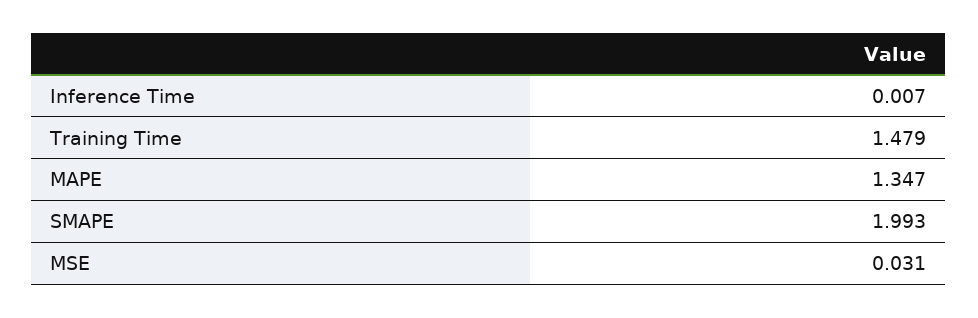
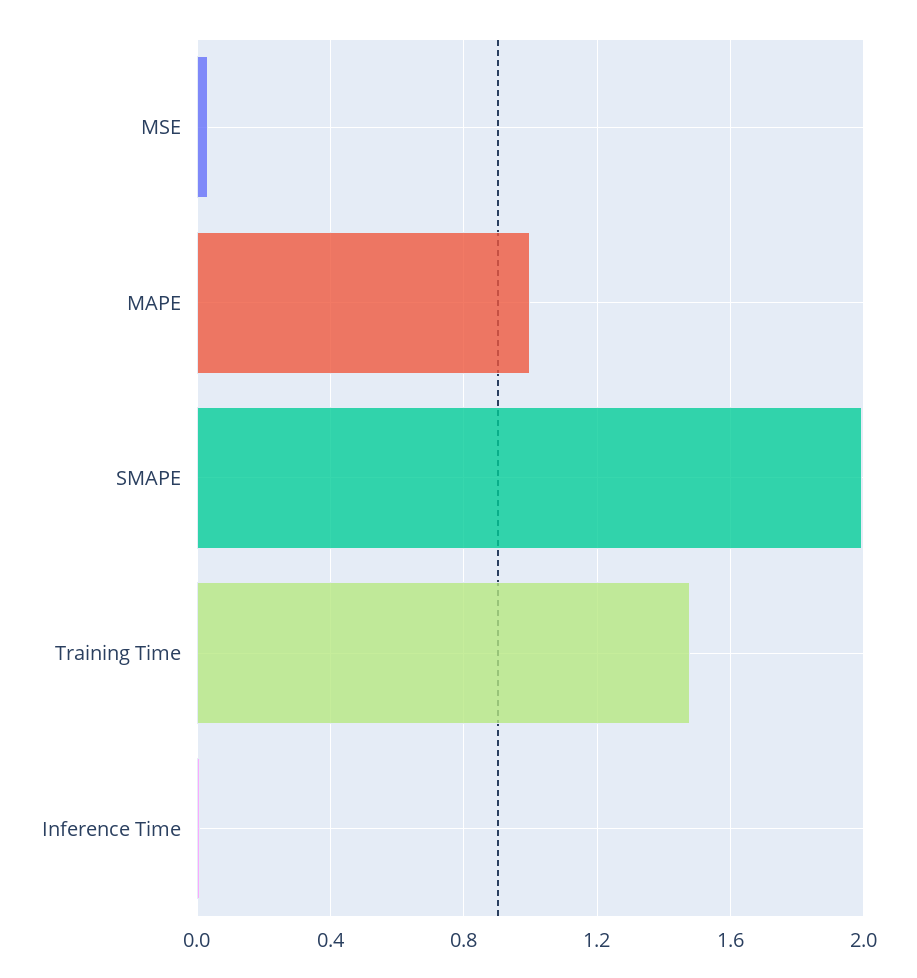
  {
    "Inference Time": 0.007,
    "Training Time": 1.479,
-   "MAPE": 1.347,
+   "MAPE": 1,
    "SMAPE": 1.993,
    "MSE": 0.031
  }

